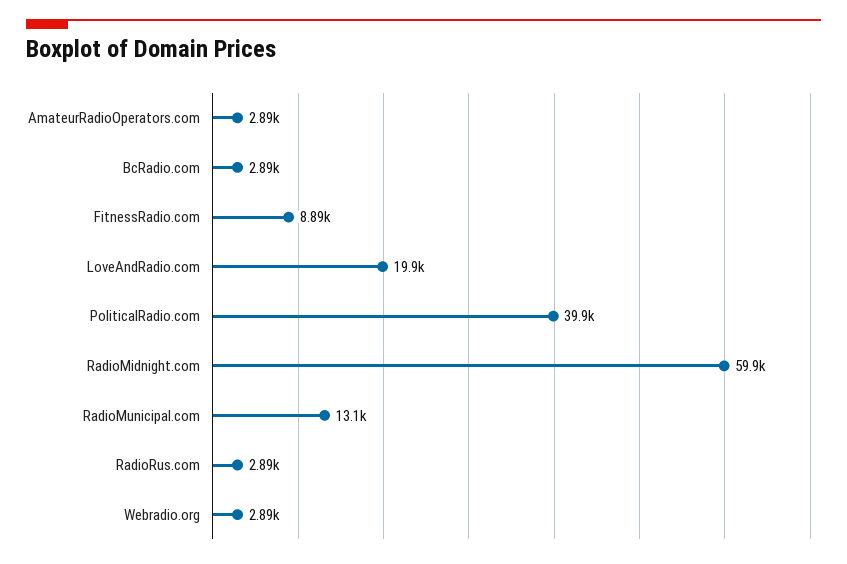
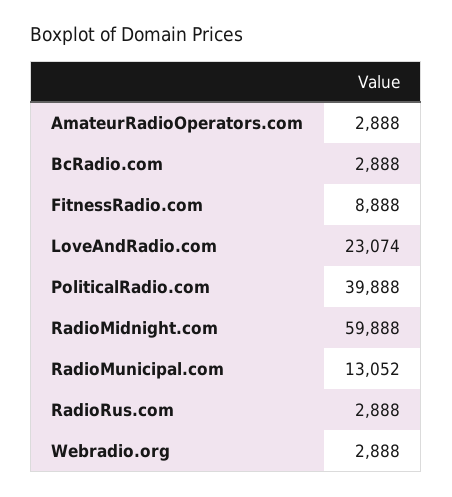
  {
    "AmateurRadioOperators.com": 2888,
    "BcRadio.com": 2888,
    "FitnessRadio.com": 8888,
-   "LoveAndRadio.com": 19900,
+   "LoveAndRadio.com": 23074,
    "PoliticalRadio.com": 39888,
    "RadioMidnight.com": 59888,
    "RadioMunicipal.com": 13052,
    "RadioRus.com": 2888,
    "Webradio.org": 2888
  }

